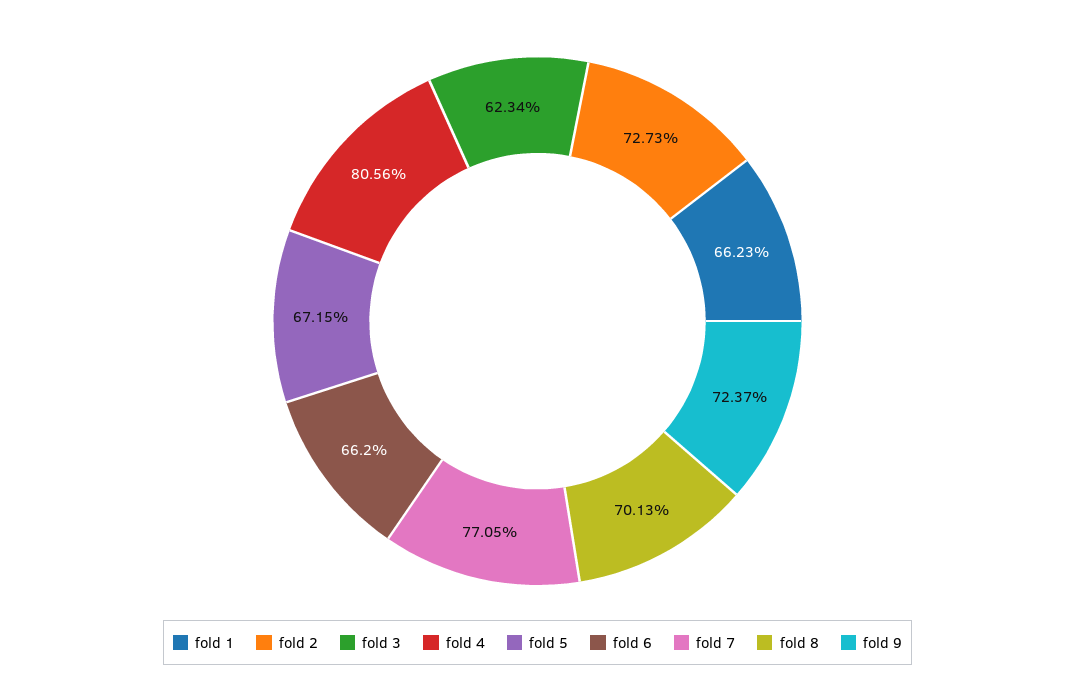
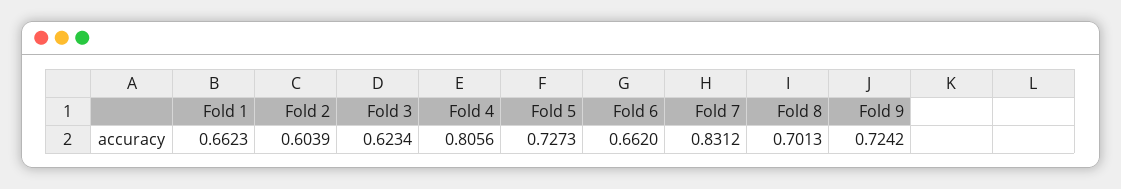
  {
    "fold 1": 0.6623,
-   "fold 2": 0.7273,
+   "fold 2": 0.6039,
    "fold 3": 0.6234,
    "fold 4": 0.8056,
-   "fold 5": 0.6715,
+   "fold 5": 0.7273,
    "fold 6": 0.662,
-   "fold 7": 0.7705,
+   "fold 7": 0.8312,
    "fold 8": 0.7013,
-   "fold 9": 0.7237
+   "fold 9": 0.7242
  }

